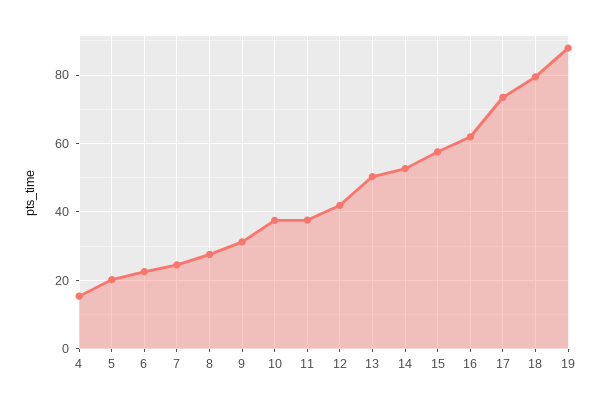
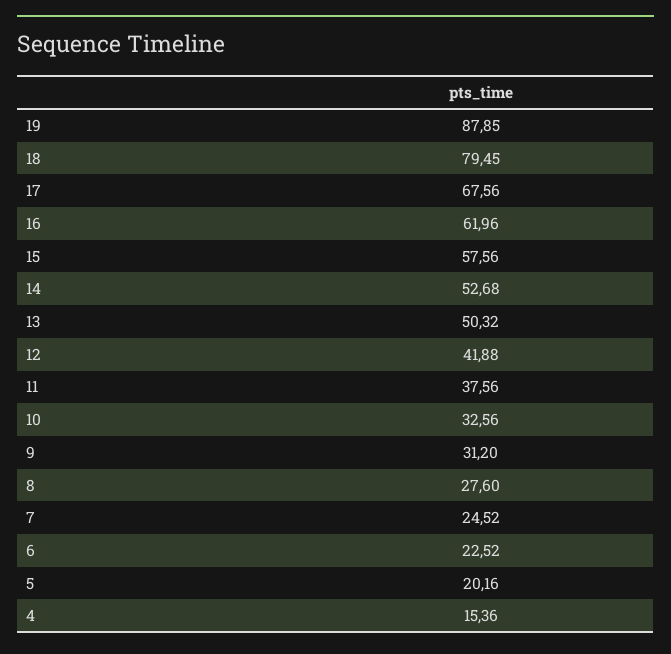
  {
    "4": 15.36,
    "5": 20.16,
    "6": 22.52,
    "7": 24.52,
    "8": 27.6,
    "9": 31.2,
-   "10": 38,
+   "10": 32.56,
    "11": 37.56,
    "12": 41.88,
    "13": 50.32,
    "14": 52.68,
    "15": 57.56,
    "16": 61.96,
-   "17": 74,
+   "17": 67.56,
    "18": 79.45,
    "19": 87.85
  }

